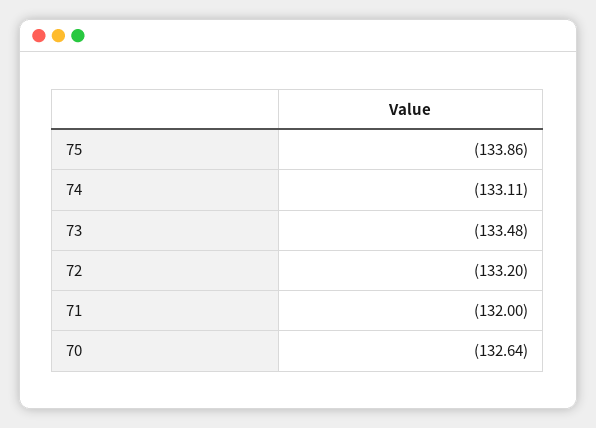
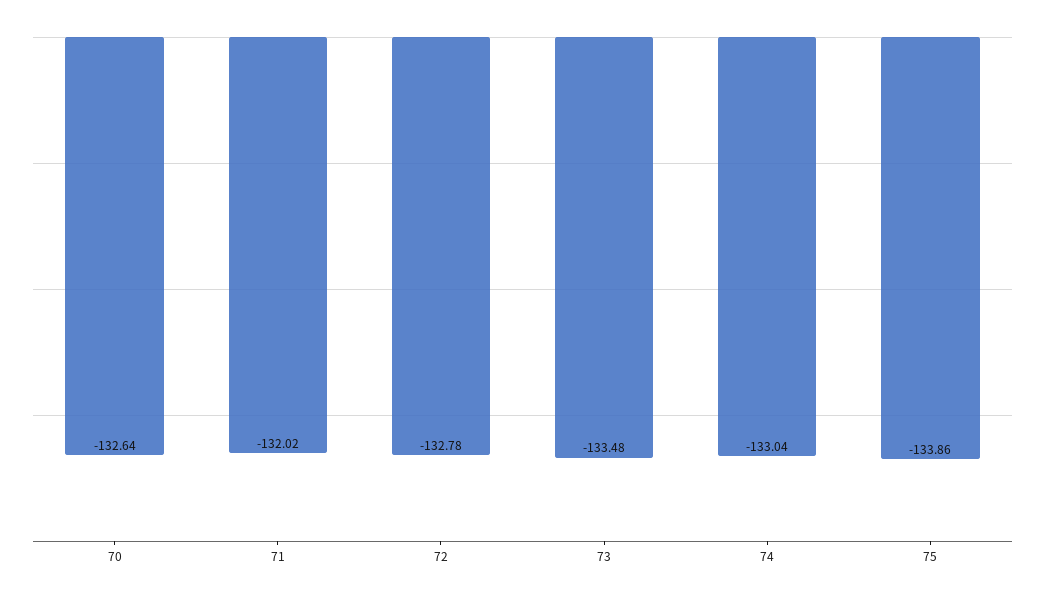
  {
    "75": -133.86,
-   "74": -133.11,
+   "74": -133.04,
    "73": -133.48,
-   "72": -133.2,
+   "72": -132.78,
-   "71": -132,
+   "71": -132.02,
    "70": -132.64
  }

